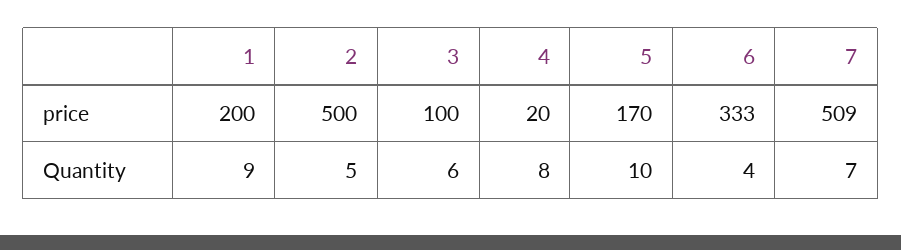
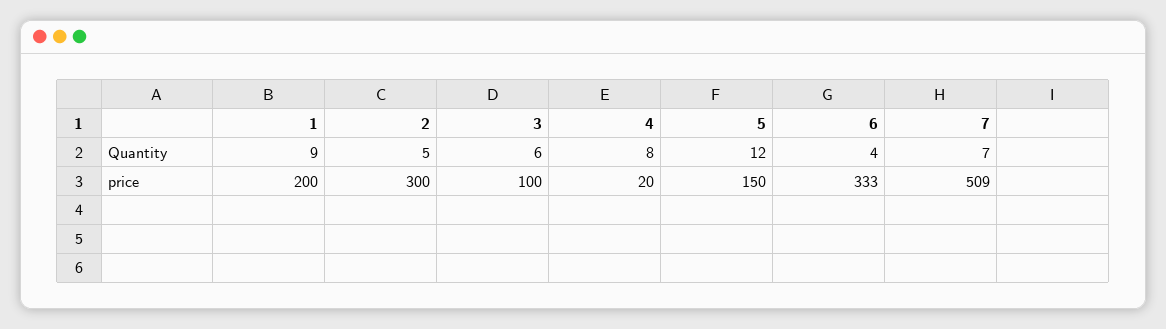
  {
    "1": {
      "price": 200,
      "Quantity": 9
    },
    "2": {
-     "price": 500,
+     "price": 300,
      "Quantity": 5
    },
    "3": {
      "price": 100,
      "Quantity": 6
    },
    "4": {
      "price": 20,
      "Quantity": 8
    },
    "5": {
-     "price": 170,
+     "price": 150,
-     "Quantity": 10
+     "Quantity": 12
    },
    "6": {
      "price": 333,
      "Quantity": 4
    },
    "7": {
      "price": 509,
      "Quantity": 7
    }
  }

